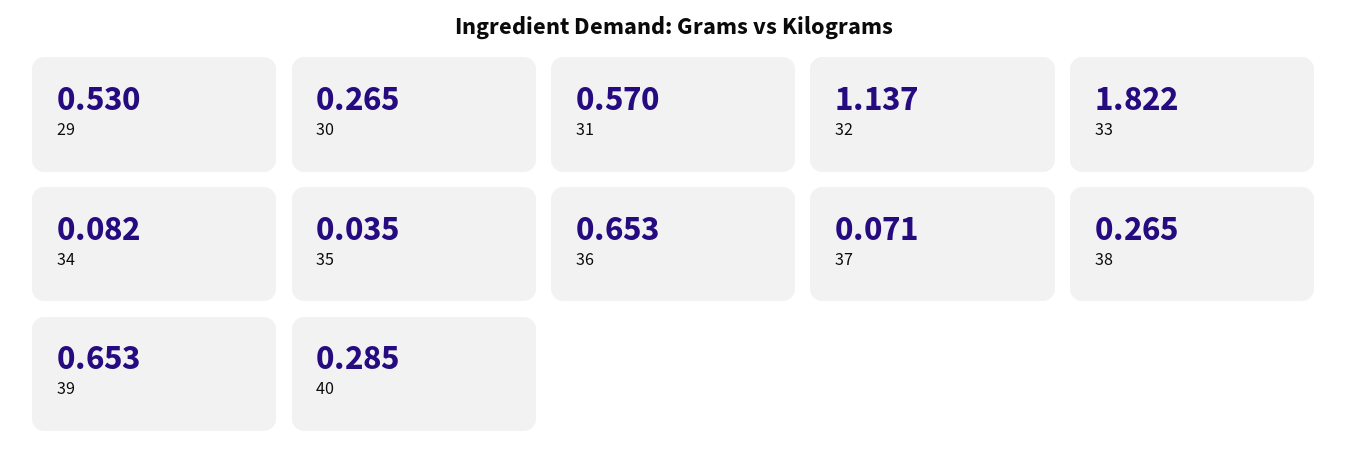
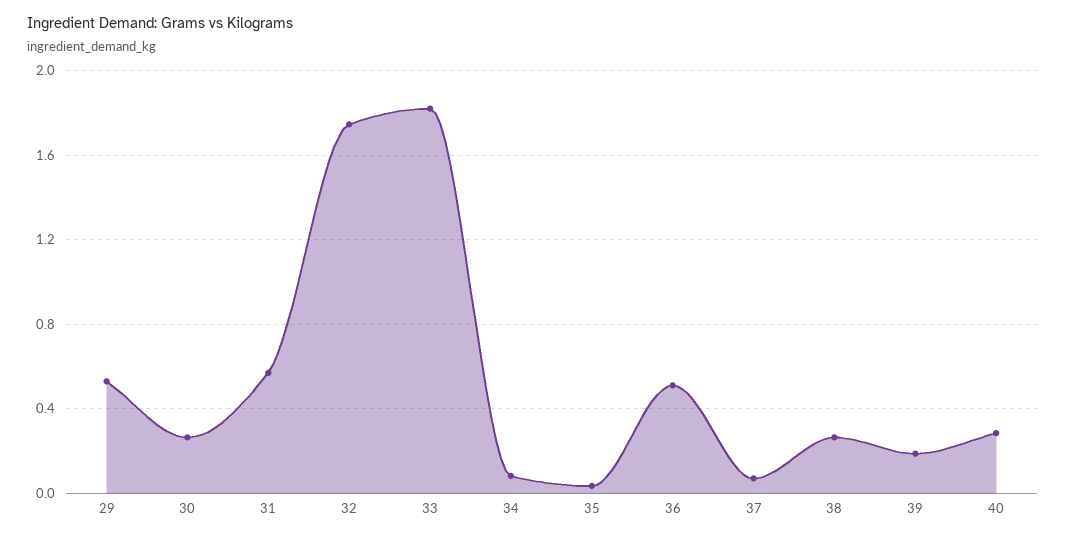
  {
    "29": 0.53,
    "30": 0.265,
    "31": 0.57,
-   "32": 1.137,
+   "32": 1.75,
    "33": 1.822,
    "34": 0.082,
    "35": 0.035,
-   "36": 0.653,
+   "36": 0.5,
    "37": 0.071,
    "38": 0.265,
-   "39": 0.653,
+   "39": 0.2,
    "40": 0.285
  }

